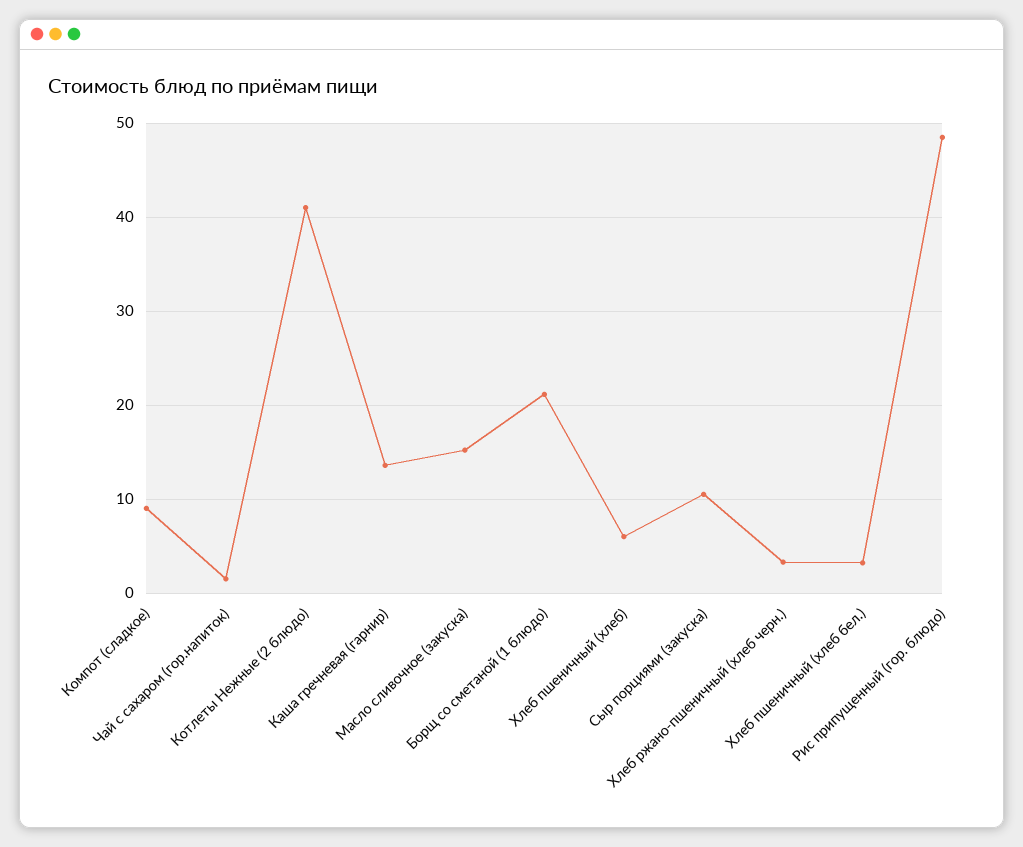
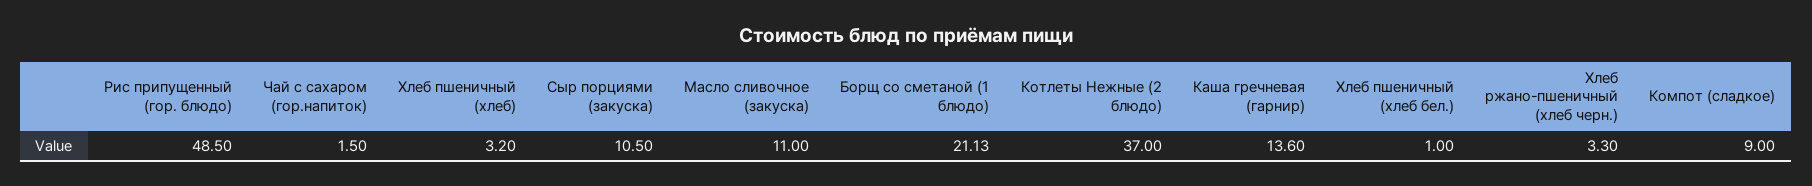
  {
    "Компот (сладкое)": 9,
    "Чай с сахаром (гор.напиток)": 1.5,
-   "Котлеты Нежные (2 блюдо)": 41,
+   "Котлеты Нежные (2 блюдо)": 37,
    "Каша гречневая (гарнир)": 13.6,
-   "Масло сливочное (закуска)": 15,
+   "Масло сливочное (закуска)": 11,
    "Борщ со сметаной (1 блюдо)": 21.13,
-   "Хлеб пшеничный (хлеб)": 6,
+   "Хлеб пшеничный (хлеб)": 3.2,
    "Сыр порциями (закуска)": 10.5,
    "Хлеб ржано-пшеничный (хлеб черн.)": 3.3,
-   "Хлеб пшеничный (хлеб бел.)": 3,
+   "Хлеб пшеничный (хлеб бел.)": 1,
    "Рис припущенный (гор. блюдо)": 48.5
  }

